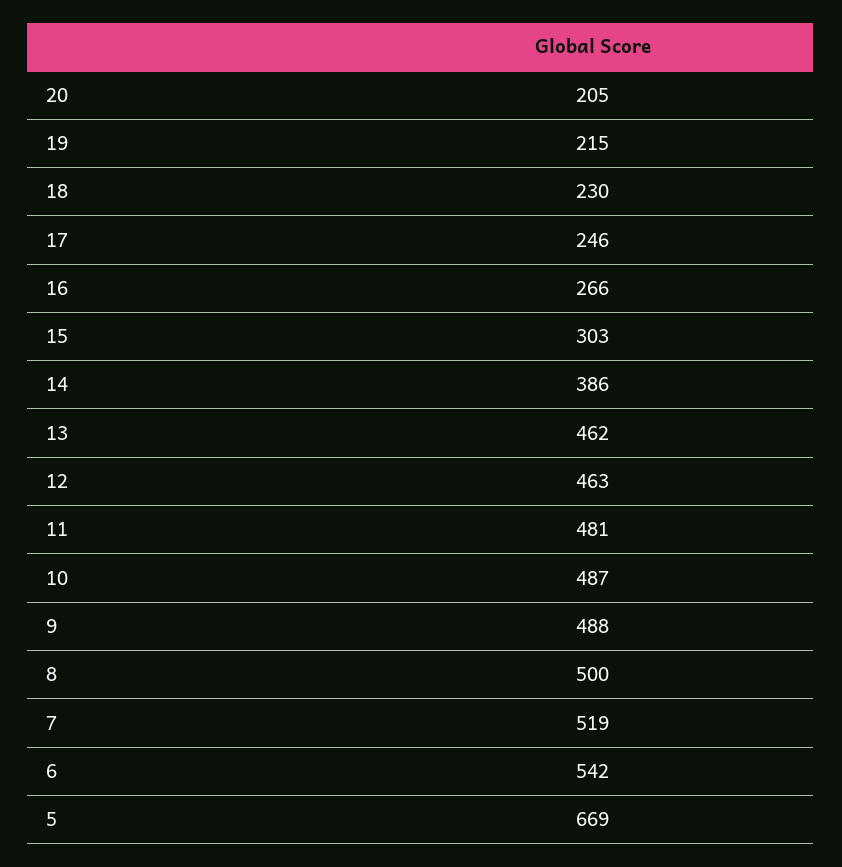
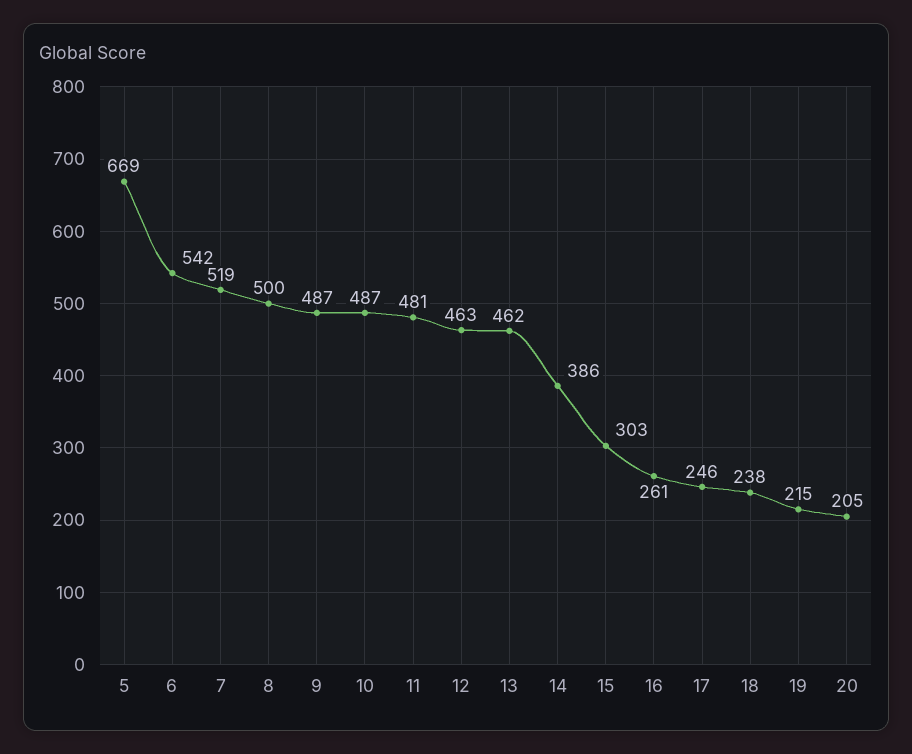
  {
    "20": 205,
    "19": 215,
-   "18": 230,
+   "18": 238,
    "17": 246,
-   "16": 266,
+   "16": 261,
    "15": 303,
    "14": 386,
    "13": 462,
    "12": 463,
    "11": 481,
    "10": 487,
-   "9": 488,
+   "9": 487,
    "8": 500,
    "7": 519,
    "6": 542,
    "5": 669
  }

